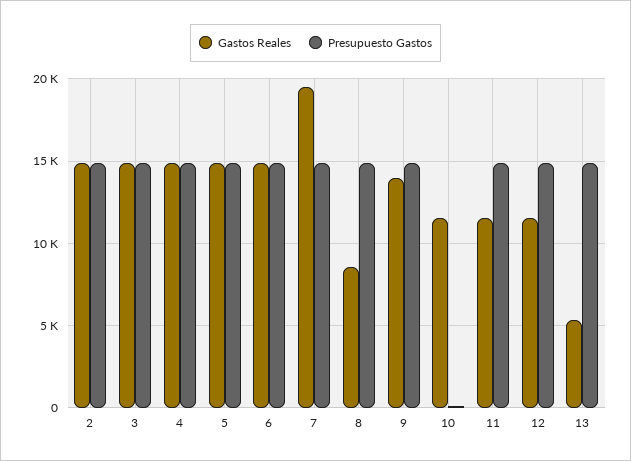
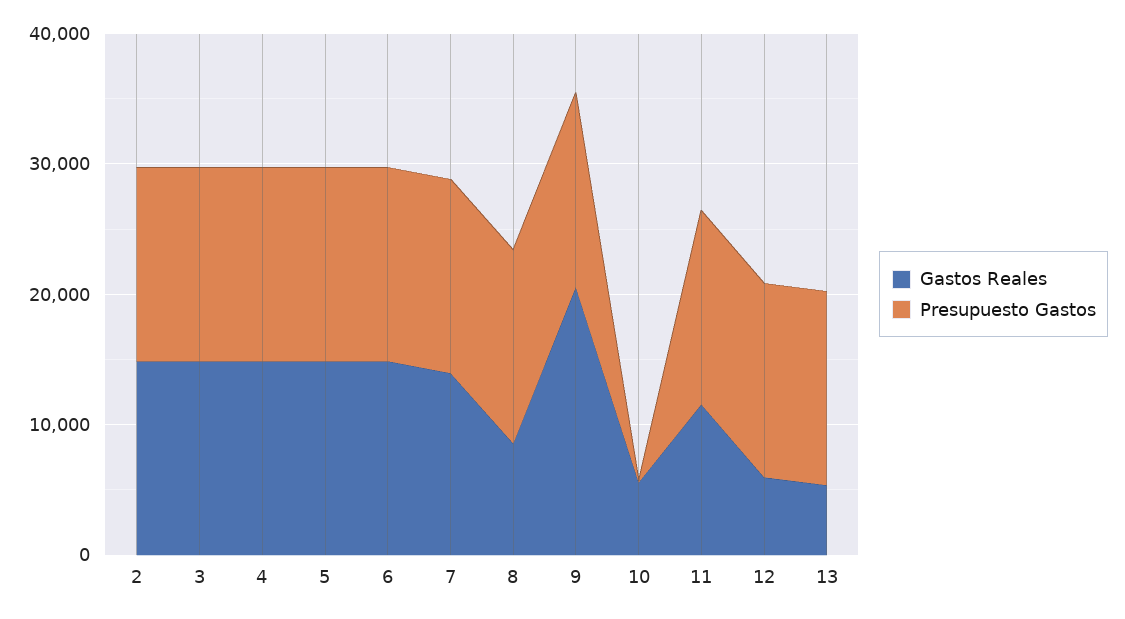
  {
    "Gastos Reales": {
      "2": 15000,
      "3": 15000,
      "4": 15000,
      "5": 15000,
      "6": 15000,
-     "7": 19500,
+     "7": 14000,
      "8": 8500,
-     "9": 14000,
+     "9": 20000,
-     "10": 11500,
+     "10": 6000,
      "11": 11500,
-     "12": 11500,
+     "12": 6000,
      "13": 5500
    },
    "Presupuesto Gastos": {
      "2": 15000,
      "3": 15000,
      "4": 15000,
      "5": 15000,
      "6": 15000,
      "7": 15000,
      "8": 15000,
      "9": 15000,
      "10": 0,
      "11": 15000,
      "12": 15000,
      "13": 15000
    }
  }

